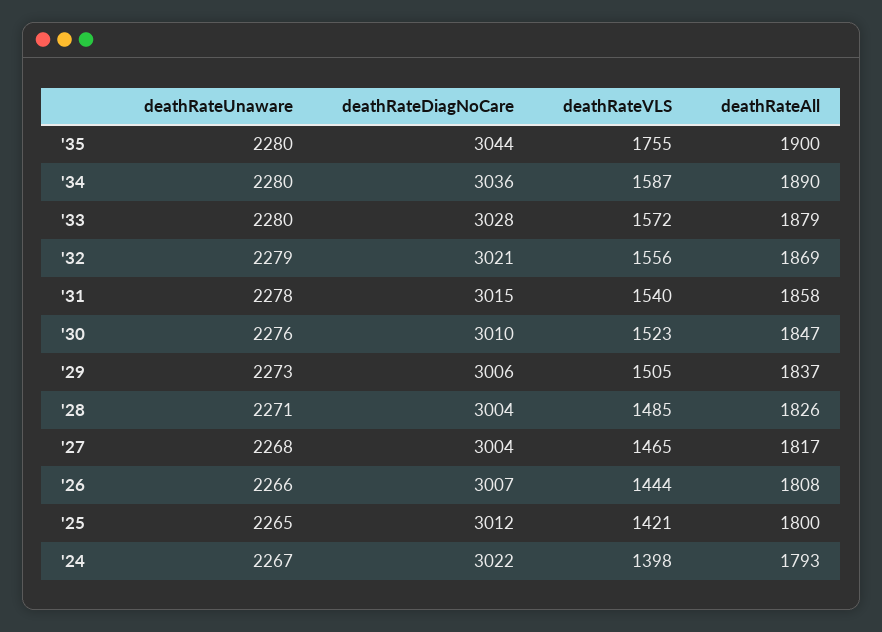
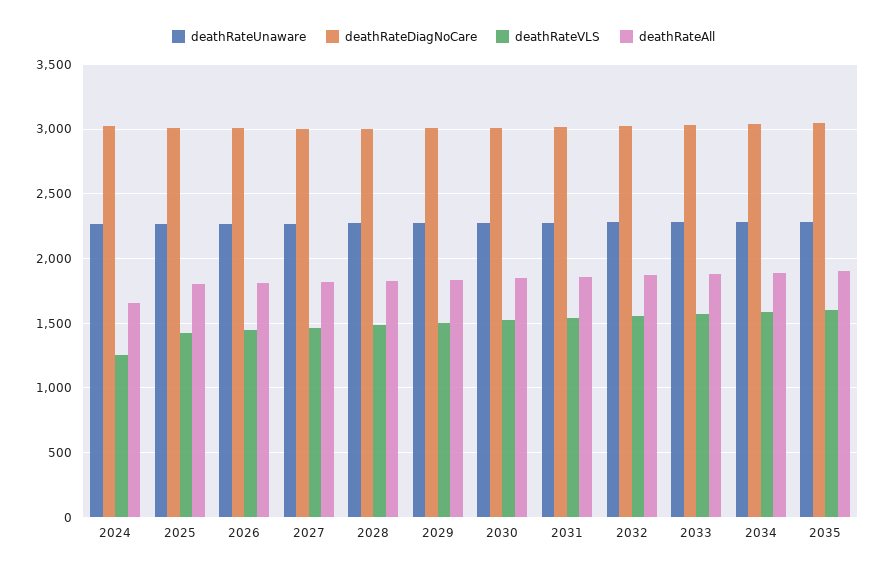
  {
    "deathRateUnaware": {
      "'35": 2280,
      "'34": 2280,
      "'33": 2280,
      "'32": 2279,
      "'31": 2278,
      "'30": 2276,
      "'29": 2273,
      "'28": 2271,
      "'27": 2268,
      "'26": 2266,
      "'25": 2265,
      "'24": 2267
    },
    "deathRateDiagNoCare": {
      "'35": 3044,
      "'34": 3036,
      "'33": 3028,
      "'32": 3021,
      "'31": 3015,
      "'30": 3010,
      "'29": 3006,
      "'28": 3004,
      "'27": 3004,
      "'26": 3007,
      "'25": 3012,
      "'24": 3022
    },
    "deathRateVLS": {
-     "'35": 1755,
+     "'35": 1600,
      "'34": 1587,
      "'33": 1572,
      "'32": 1556,
      "'31": 1540,
      "'30": 1523,
      "'29": 1505,
      "'28": 1485,
      "'27": 1465,
      "'26": 1444,
      "'25": 1421,
-     "'24": 1398
+     "'24": 1250
    },
    "deathRateAll": {
      "'35": 1900,
      "'34": 1890,
      "'33": 1879,
      "'32": 1869,
      "'31": 1858,
      "'30": 1847,
      "'29": 1837,
      "'28": 1826,
      "'27": 1817,
      "'26": 1808,
      "'25": 1800,
-     "'24": 1793
+     "'24": 1650
    }
  }

